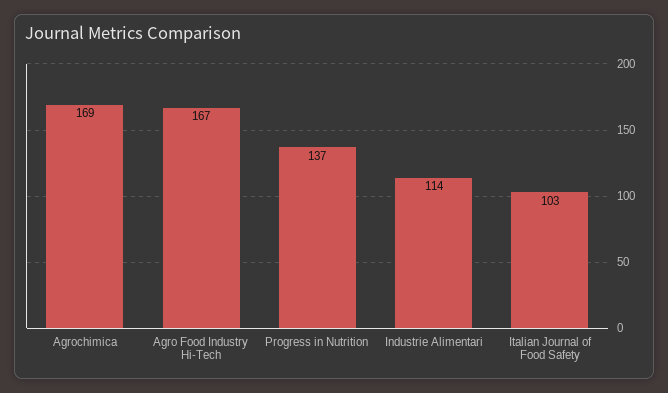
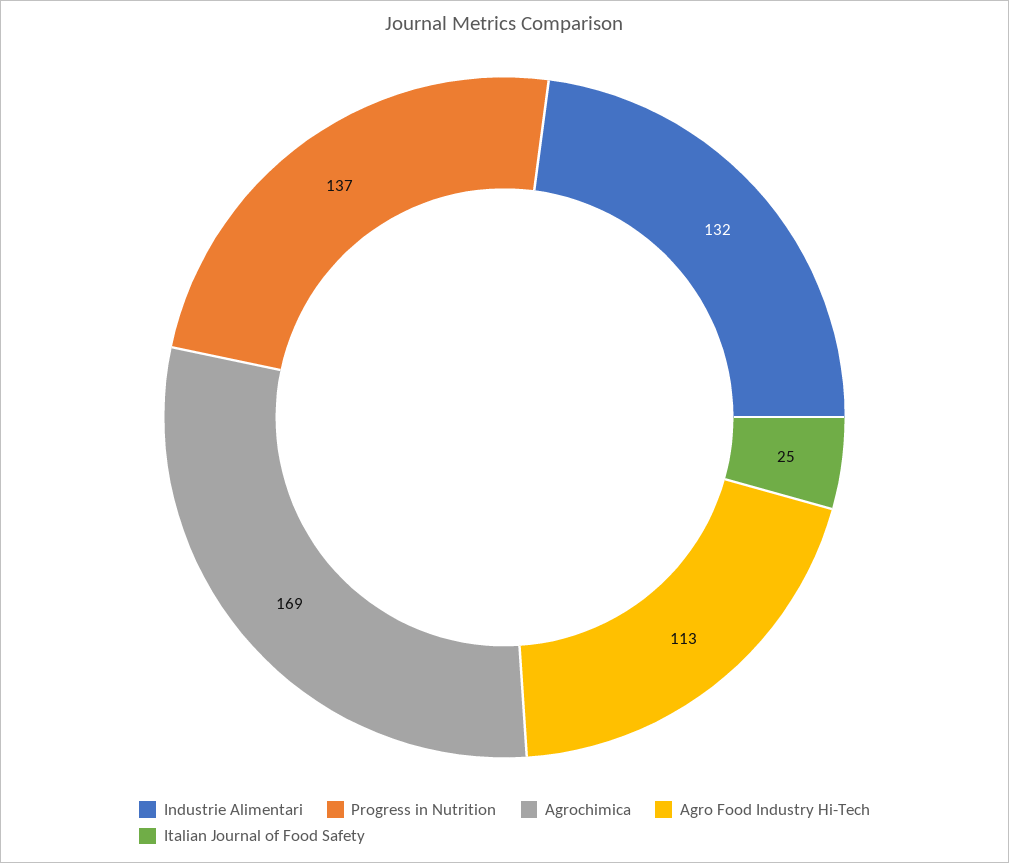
  {
    "Agrochimica": 169,
-   "Agro Food Industry Hi-Tech": 167,
+   "Agro Food Industry Hi-Tech": 113,
    "Progress in Nutrition": 137,
-   "Industrie Alimentari": 114,
+   "Industrie Alimentari": 132,
-   "Italian Journal of Food Safety": 103
+   "Italian Journal of Food Safety": 25
  }

